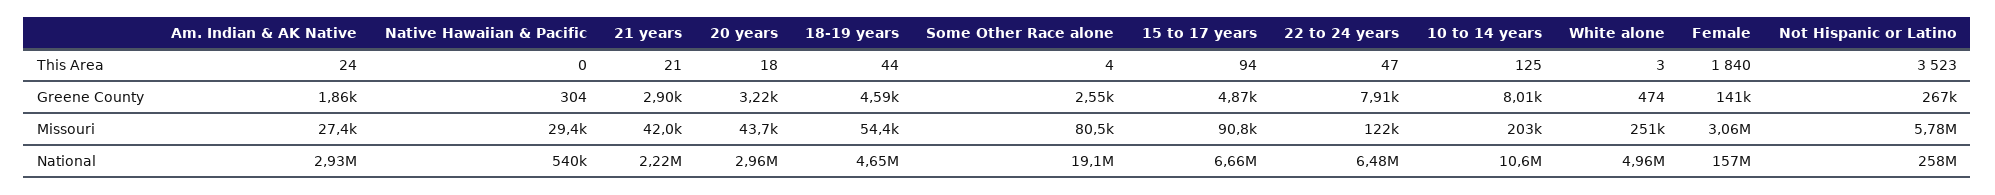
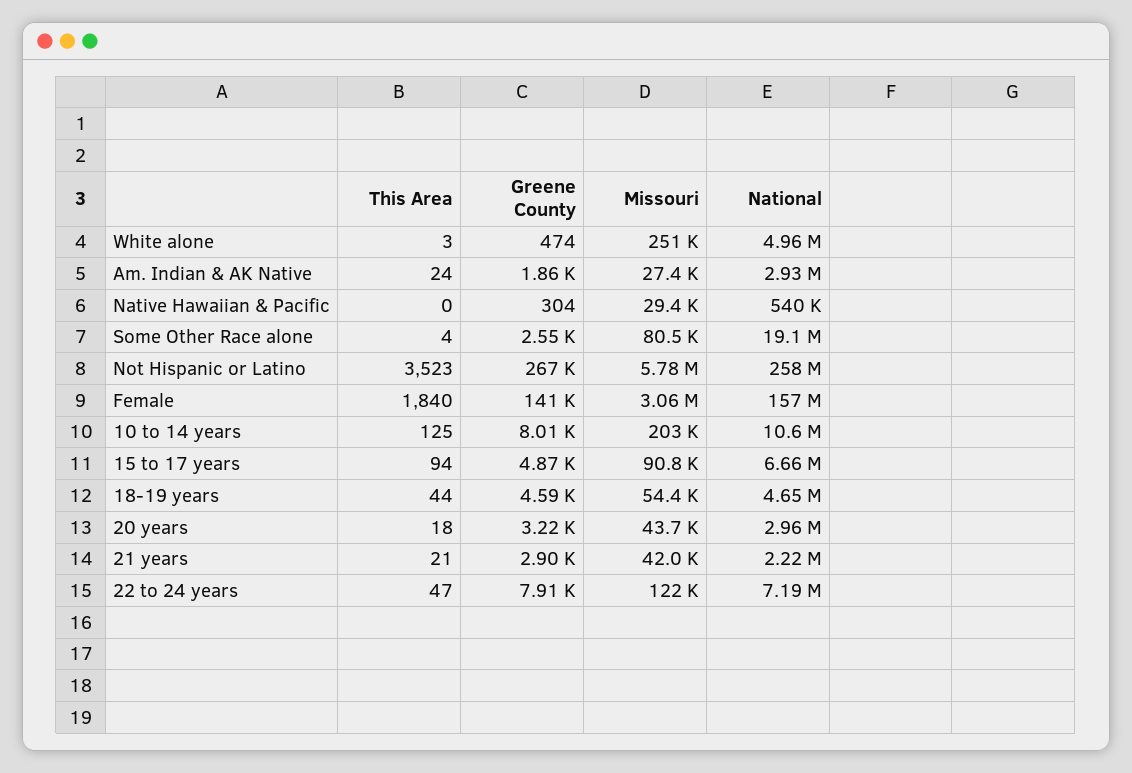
  {
    "Am. Indian & AK Native": {
      "This Area": 24,
      "Greene County": 1860,
      "Missouri": 27400,
      "National": 2930000
    },
    "Native Hawaiian & Pacific": {
      "This Area": 0,
      "Greene County": 304,
      "Missouri": 29400,
      "National": 540000
    },
    "21 years": {
      "This Area": 21,
      "Greene County": 2900,
      "Missouri": 42000,
      "National": 2220000
    },
    "20 years": {
      "This Area": 18,
      "Greene County": 3220,
      "Missouri": 43700,
      "National": 2960000
    },
    "18-19 years": {
      "This Area": 44,
      "Greene County": 4590,
      "Missouri": 54400,
      "National": 4650000
    },
    "Some Other Race alone": {
      "This Area": 4,
      "Greene County": 2550,
      "Missouri": 80500,
      "National": 19100000
    },
    "15 to 17 years": {
      "This Area": 94,
      "Greene County": 4870,
      "Missouri": 90800,
      "National": 6660000
    },
    "22 to 24 years": {
      "This Area": 47,
      "Greene County": 7910,
      "Missouri": 122000,
-     "National": 6480000
+     "National": 7190000
    },
    "10 to 14 years": {
      "This Area": 125,
      "Greene County": 8010,
      "Missouri": 203000,
      "National": 10600000
    },
    "White alone": {
      "This Area": 3,
      "Greene County": 474,
      "Missouri": 251000,
      "National": 4960000
    },
    "Female": {
      "This Area": 1840,
      "Greene County": 141000,
      "Missouri": 3060000,
      "National": 157000000
    },
    "Not Hispanic or Latino": {
      "This Area": 3523,
      "Greene County": 267000,
      "Missouri": 5780000,
      "National": 258000000
    }
  }

